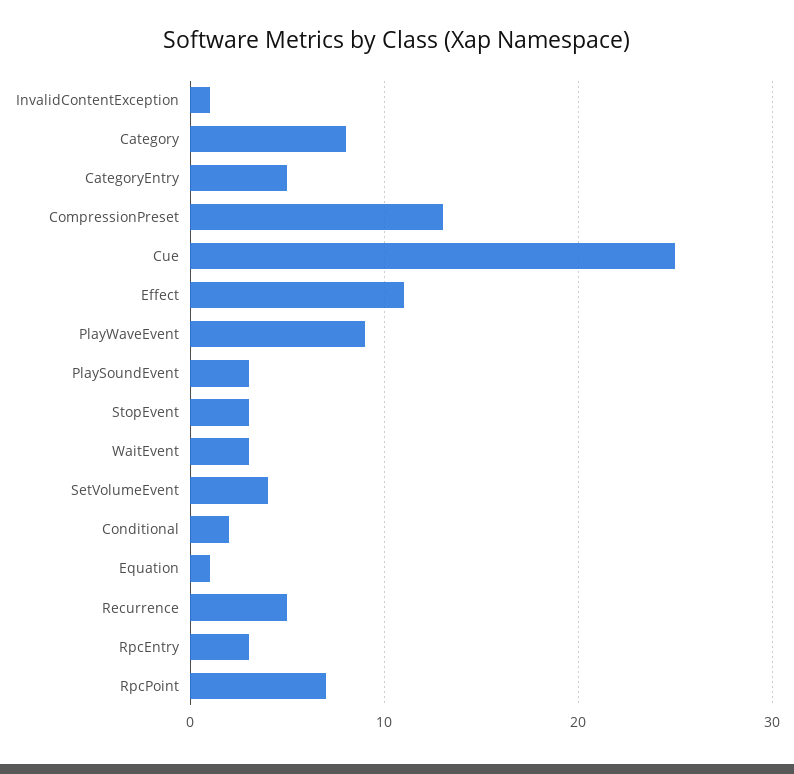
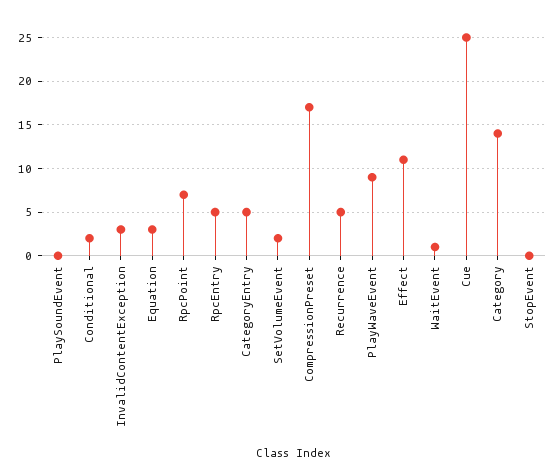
  {
-   "InvalidContentException": 1,
+   "InvalidContentException": 3,
-   "Category": 8,
+   "Category": 14,
    "CategoryEntry": 5,
-   "CompressionPreset": 13,
+   "CompressionPreset": 17,
    "Cue": 25,
    "Effect": 11,
    "PlayWaveEvent": 9,
-   "PlaySoundEvent": 3,
+   "PlaySoundEvent": 0,
-   "StopEvent": 3,
+   "StopEvent": 0,
-   "WaitEvent": 3,
+   "WaitEvent": 1,
-   "SetVolumeEvent": 4,
+   "SetVolumeEvent": 2,
    "Conditional": 2,
-   "Equation": 1,
+   "Equation": 3,
    "Recurrence": 5,
-   "RpcEntry": 3,
+   "RpcEntry": 5,
    "RpcPoint": 7
  }

